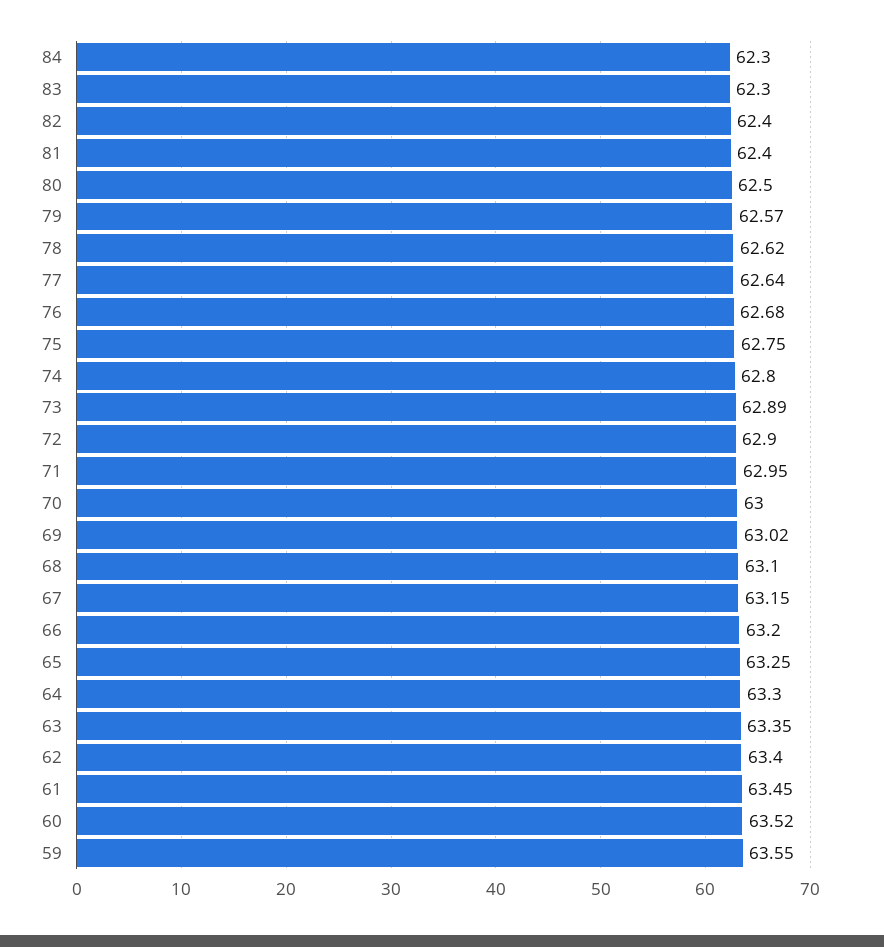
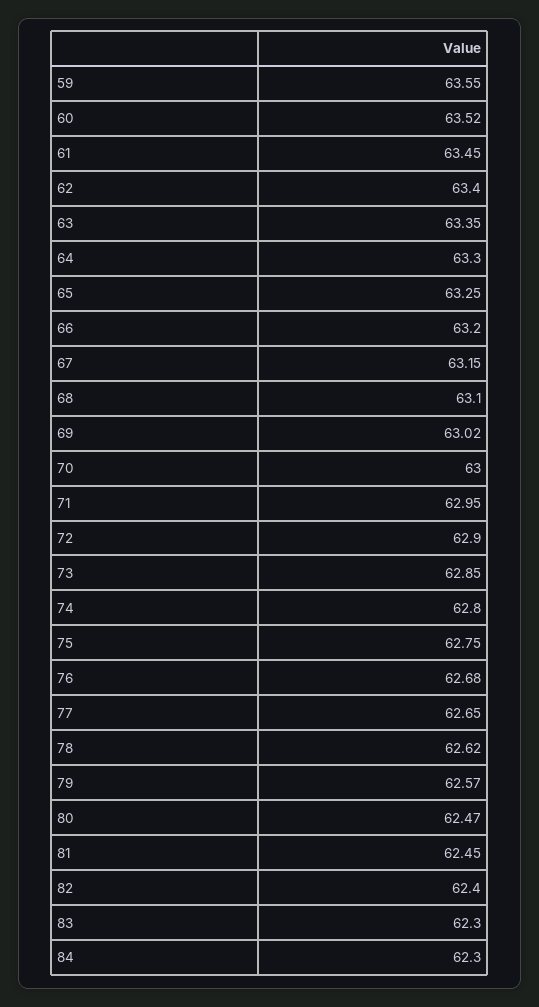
  {
    "84": 62.3,
    "83": 62.3,
    "82": 62.4,
-   "81": 62.4,
+   "81": 62.45,
-   "80": 62.5,
+   "80": 62.47,
    "79": 62.57,
    "78": 62.62,
-   "77": 62.64,
+   "77": 62.65,
    "76": 62.68,
    "75": 62.75,
    "74": 62.8,
-   "73": 62.89,
+   "73": 62.85,
    "72": 62.9,
    "71": 62.95,
    "70": 63,
    "69": 63.02,
    "68": 63.1,
    "67": 63.15,
    "66": 63.2,
    "65": 63.25,
    "64": 63.3,
    "63": 63.35,
    "62": 63.4,
    "61": 63.45,
    "60": 63.52,
    "59": 63.55
  }

